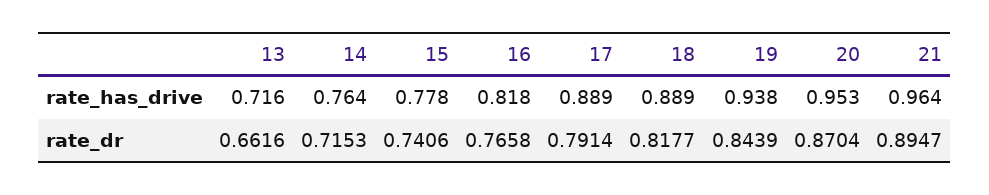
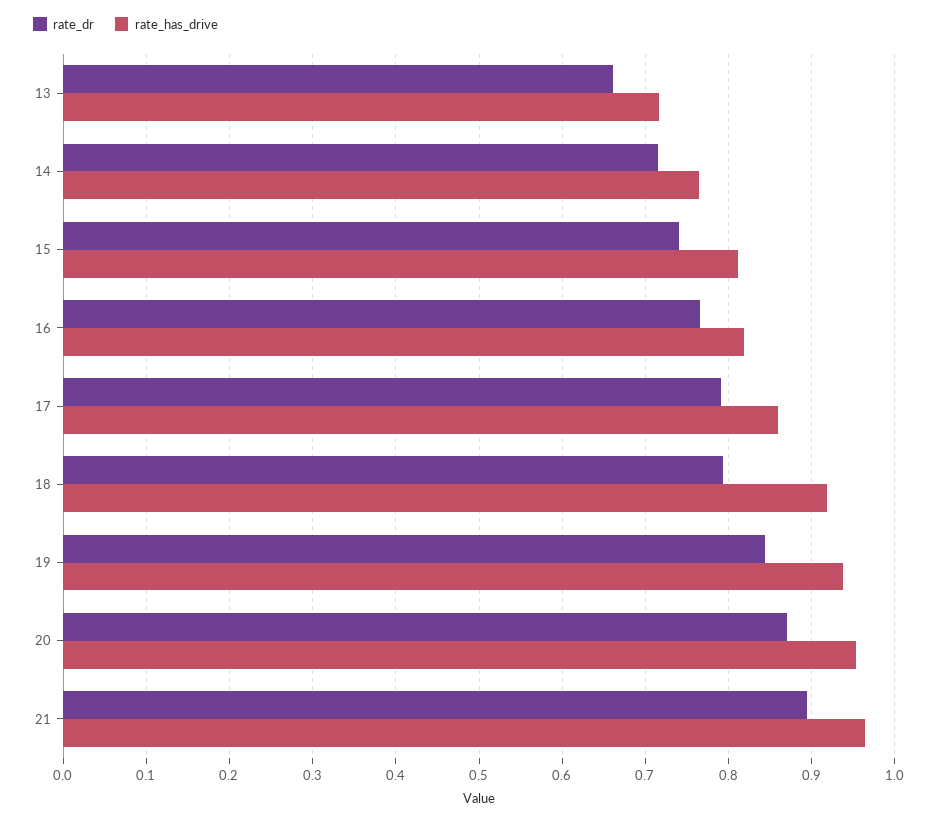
  {
    "rate_has_drive": {
      "13": 0.716,
      "14": 0.764,
-     "15": 0.778,
+     "15": 0.81,
      "16": 0.818,
-     "17": 0.889,
+     "17": 0.86,
-     "18": 0.889,
+     "18": 0.92,
      "19": 0.938,
      "20": 0.953,
      "21": 0.964
    },
    "rate_dr": {
      "13": 0.6616,
      "14": 0.7153,
      "15": 0.7406,
      "16": 0.7658,
      "17": 0.7914,
-     "18": 0.8177,
+     "18": 0.79,
      "19": 0.8439,
      "20": 0.8704,
      "21": 0.8947
    }
  }

